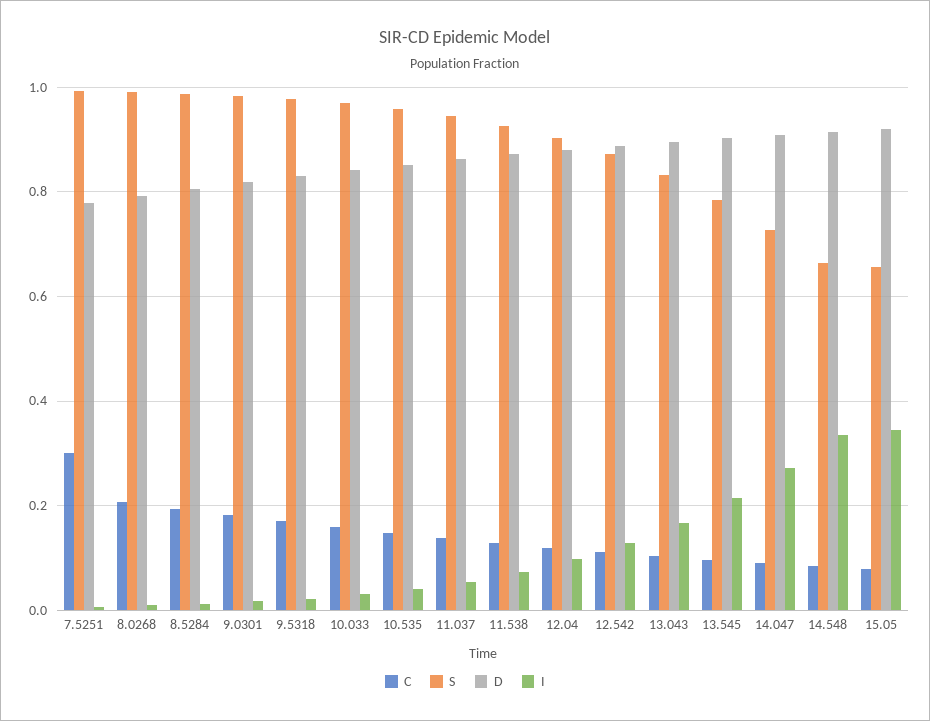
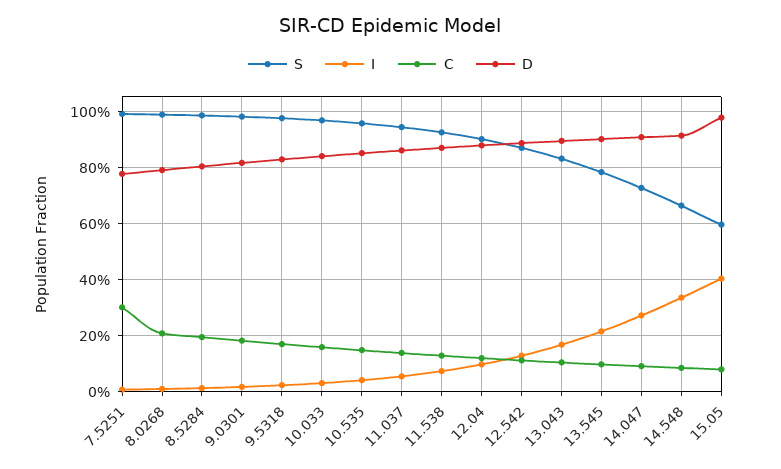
  {
    "C": {
      "7.5251": 0.3,
      "8.0268": 0.2,
      "8.5284": 0.2,
      "9.0301": 0.18,
      "9.5318": 0.18,
      "10.033": 0.16,
      "10.535": 0.14,
      "11.037": 0.14,
      "11.538": 0.12,
      "12.04": 0.12,
      "12.542": 0.12,
      "13.043": 0.1,
      "13.545": 0.1,
      "14.047": 0.1,
      "14.548": 0.08,
      "15.05": 0.08
    },
    "S": {
      "7.5251": 1,
      "8.0268": 1,
      "8.5284": 0.98,
      "9.0301": 0.98,
      "9.5318": 0.98,
      "10.033": 0.96,
      "10.535": 0.96,
      "11.037": 0.94,
      "11.538": 0.92,
      "12.04": 0.9,
      "12.542": 0.88,
      "13.043": 0.84,
      "13.545": 0.78,
      "14.047": 0.72,
      "14.548": 0.66,
-     "15.05": 0.66
+     "15.05": 0.6
    },
    "D": {
      "7.5251": 0.78,
      "8.0268": 0.8,
      "8.5284": 0.8,
      "9.0301": 0.82,
      "9.5318": 0.84,
      "10.033": 0.84,
      "10.535": 0.86,
      "11.037": 0.86,
      "11.538": 0.88,
      "12.04": 0.88,
      "12.542": 0.88,
      "13.043": 0.9,
      "13.545": 0.9,
      "14.047": 0.9,
      "14.548": 0.92,
-     "15.05": 0.92
+     "15.05": 0.975
    },
    "I": {
      "7.5251": 0,
      "8.0268": 0,
      "8.5284": 0.02,
      "9.0301": 0.02,
      "9.5318": 0.02,
      "10.033": 0.04,
      "10.535": 0.04,
      "11.037": 0.06,
      "11.538": 0.08,
      "12.04": 0.1,
      "12.542": 0.12,
      "13.043": 0.16,
      "13.545": 0.22,
      "14.047": 0.28,
      "14.548": 0.34,
-     "15.05": 0.34
+     "15.05": 0.4
    }
  }

